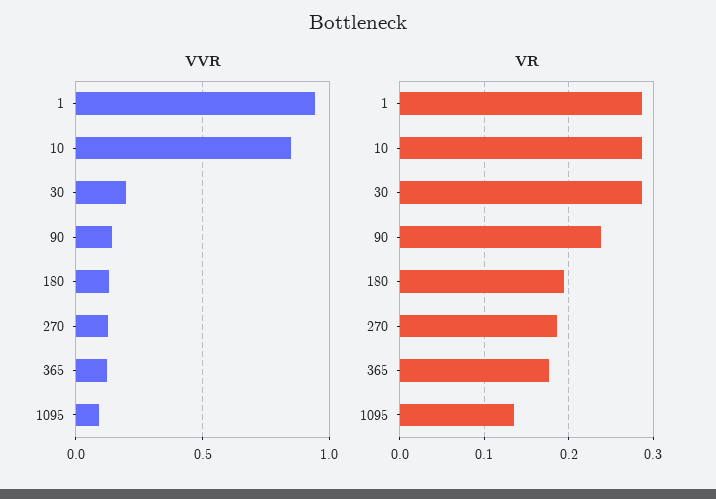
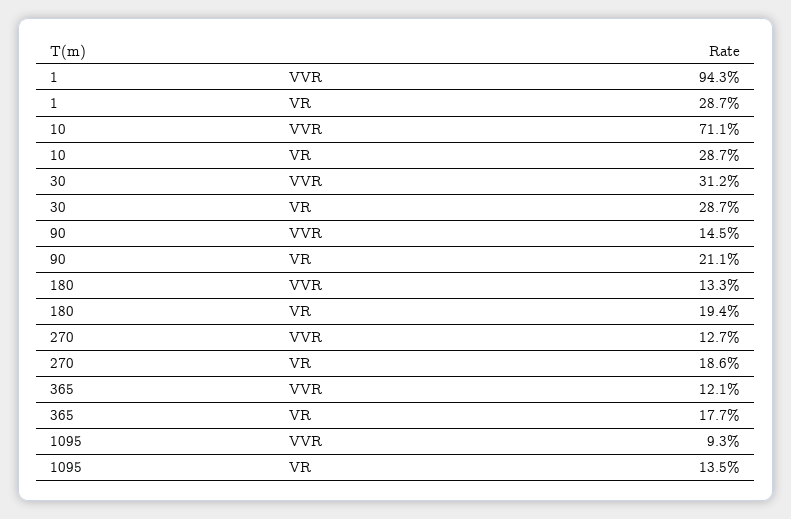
  {
    "VVR": {
      "1": 0.943,
-     "10": 0.85,
+     "10": 0.711,
-     "30": 0.2,
+     "30": 0.312,
      "90": 0.145,
      "180": 0.133,
      "270": 0.127,
      "365": 0.121,
      "1095": 0.093
    },
    "VR": {
      "1": 0.287,
      "10": 0.287,
      "30": 0.287,
-     "90": 0.24,
+     "90": 0.211,
      "180": 0.194,
      "270": 0.186,
      "365": 0.177,
      "1095": 0.135
    }
  }

